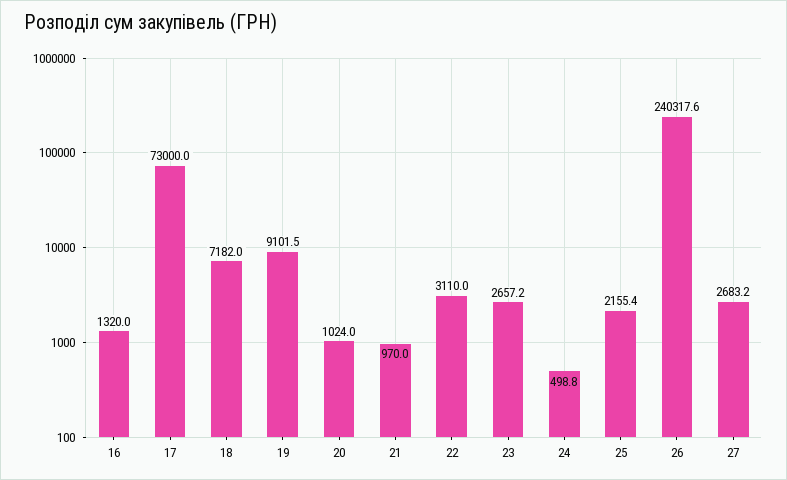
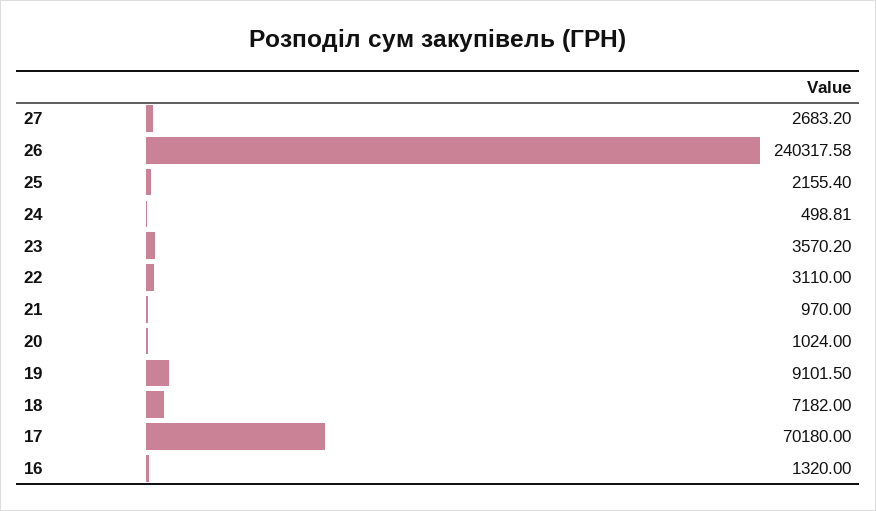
  {
    "16": 1320,
-   "17": 73000,
+   "17": 70180,
    "18": 7182,
    "19": 9101.5,
    "20": 1024,
    "21": 970,
    "22": 3110,
-   "23": 2657.2,
+   "23": 3570.2,
    "24": 498.81,
    "25": 2155.4,
    "26": 240317.58,
    "27": 2683.2
  }

